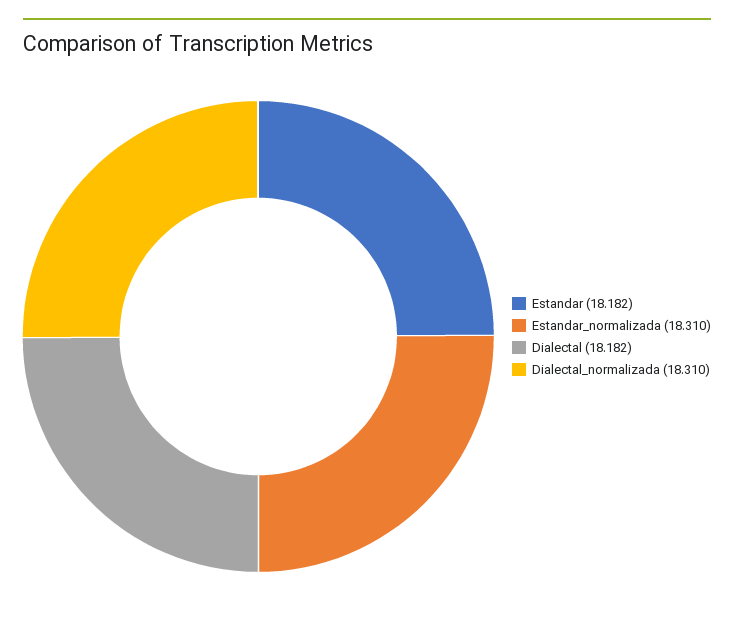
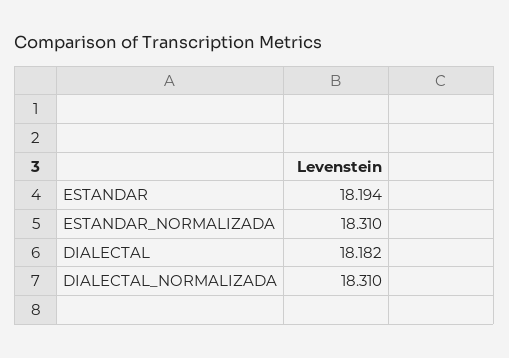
  {
-   "Estandar": 18.182,
+   "Estandar": 18.194,
    "Estandar_normalizada": 18.31,
    "Dialectal": 18.182,
    "Dialectal_normalizada": 18.31
  }

